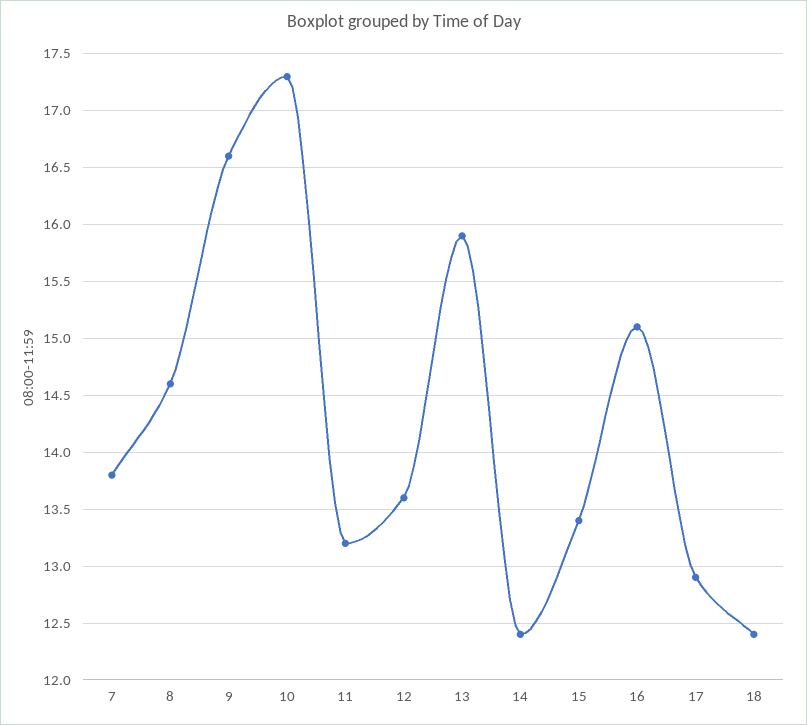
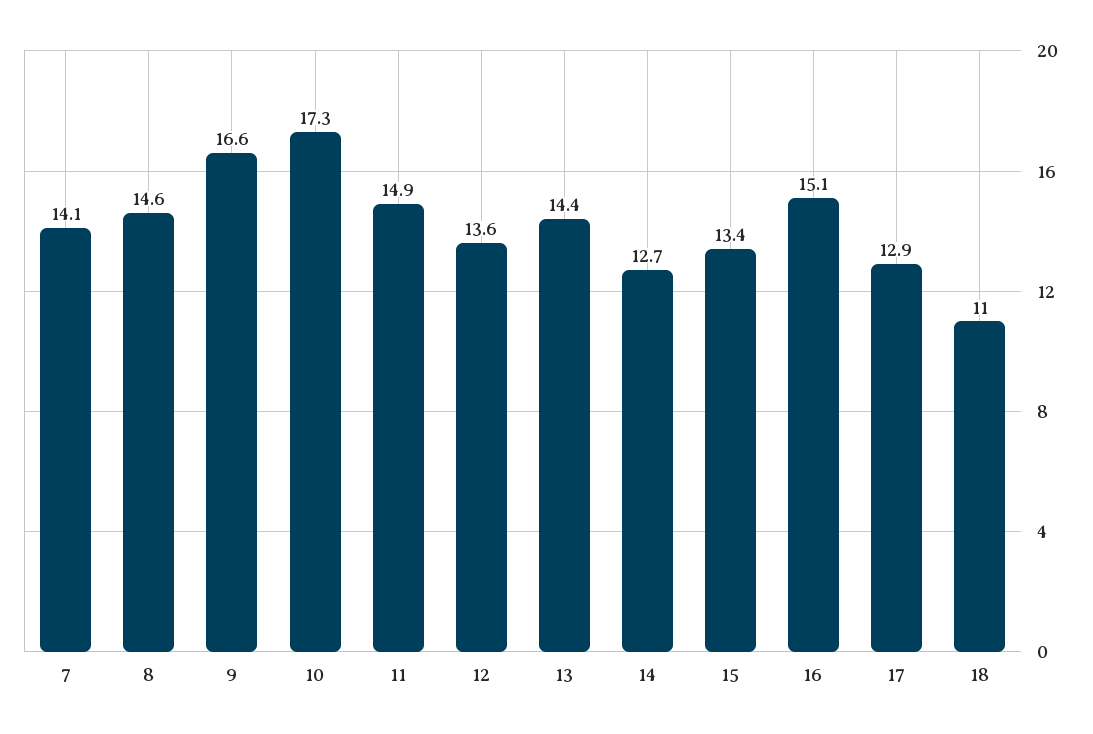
  {
-   "7": 13.8,
+   "7": 14.1,
    "8": 14.6,
    "9": 16.6,
    "10": 17.3,
-   "11": 13.2,
+   "11": 14.9,
    "12": 13.6,
-   "13": 15.9,
+   "13": 14.4,
-   "14": 12.4,
+   "14": 12.7,
    "15": 13.4,
    "16": 15.1,
    "17": 12.9,
-   "18": 12.4
+   "18": 11
  }

